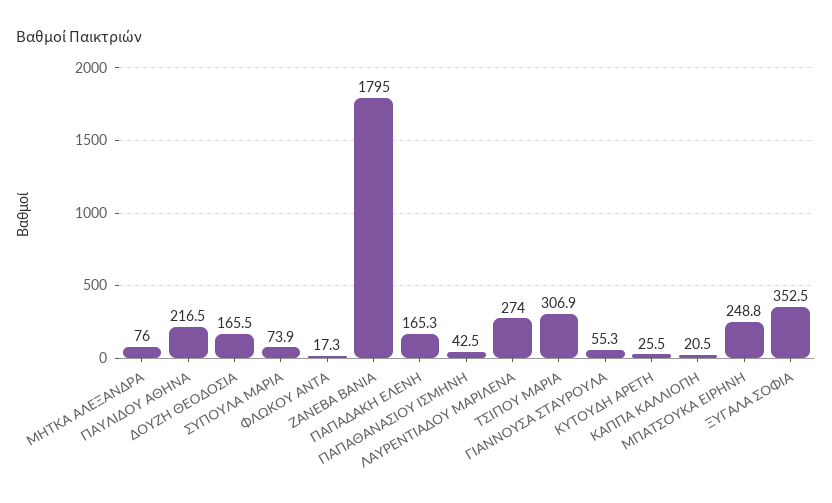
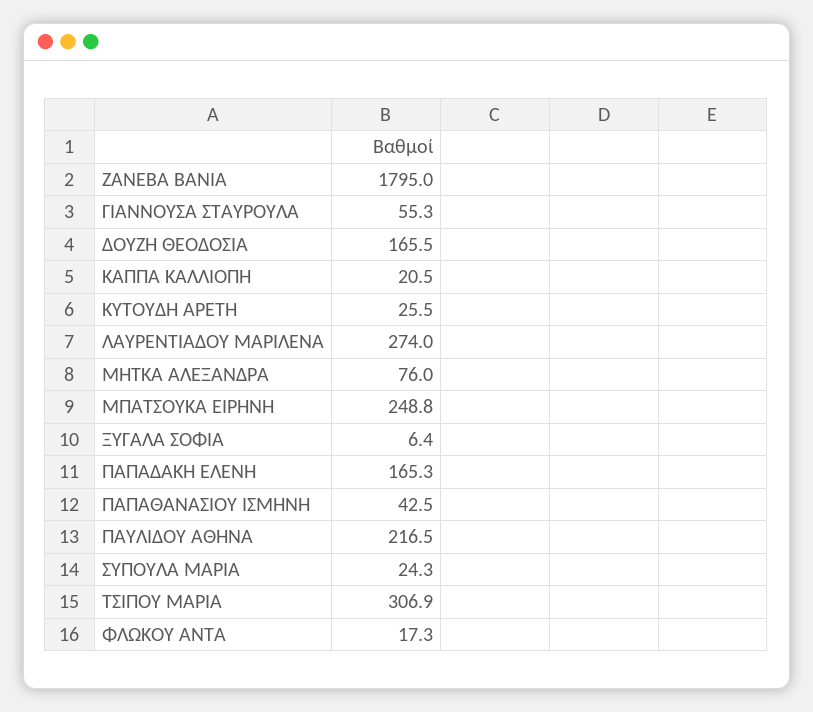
  {
    "ΜΗΤΚΑ ΑΛΕΞΑΝΔΡΑ": 76,
    "ΠΑΥΛΙΔΟΥ ΑΘΗΝΑ": 216.5,
    "ΔΟΥΖΗ ΘΕΟΔΟΣΙΑ": 165.5,
-   "ΣΥΠΟΥΛΑ ΜΑΡΙΑ": 73.9,
+   "ΣΥΠΟΥΛΑ ΜΑΡΙΑ": 24.3,
    "ΦΛΩΚΟΥ ΑΝΤΑ": 17.3,
    "ZANEBA BANIA": 1795,
    "ΠΑΠΑΔΑΚΗ ΕΛΕΝΗ": 165.3,
    "ΠΑΠΑΘΑΝΑΣΙΟΥ ΙΣΜΗΝΗ": 42.5,
    "ΛΑΥΡΕΝΤΙΑΔΟΥ ΜΑΡΙΛΕΝΑ": 274,
    "ΤΣΙΠΟΥ ΜΑΡΙΑ": 306.9,
    "ΓΙΑΝΝΟΥΣΑ ΣΤΑΥΡΟΥΛΑ": 55.3,
    "ΚΥΤΟΥΔΗ ΑΡΕΤΗ": 25.5,
    "ΚΑΠΠΑ ΚΑΛΛΙΟΠΗ": 20.5,
    "ΜΠΑΤΣΟΥΚΑ ΕΙΡΗΝΗ": 248.8,
-   "ΞΥΓΑΛΑ ΣΟΦΙΑ": 352.5
+   "ΞΥΓΑΛΑ ΣΟΦΙΑ": 6.4
  }

